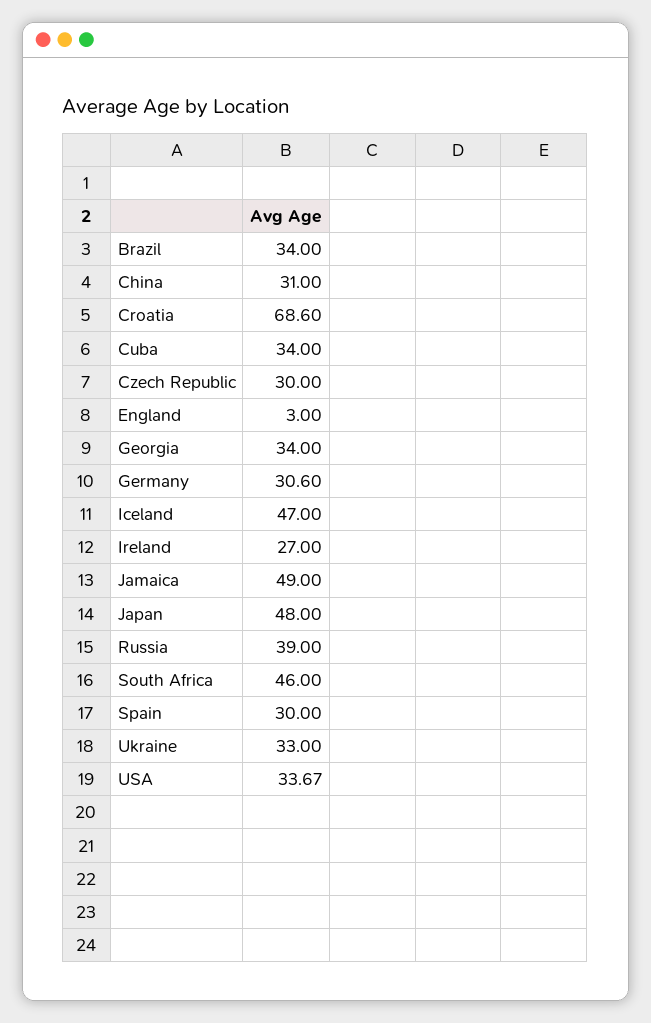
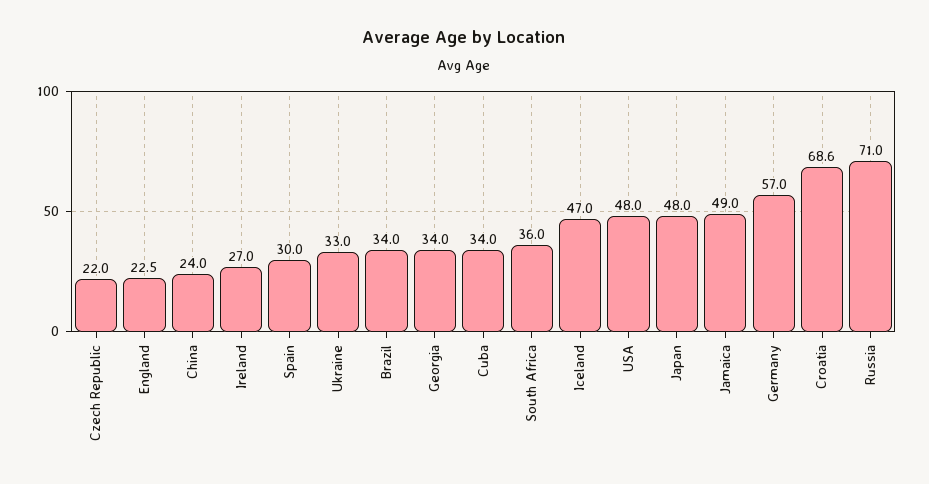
  {
    "Brazil": 34,
-   "China": 31,
+   "China": 24,
    "Croatia": 68.6,
    "Cuba": 34,
-   "Czech Republic": 30,
+   "Czech Republic": 22,
-   "England": 3,
+   "England": 22.5,
    "Georgia": 34,
-   "Germany": 30.6,
+   "Germany": 57,
    "Iceland": 47,
    "Ireland": 27,
    "Jamaica": 49,
    "Japan": 48,
-   "Russia": 39,
+   "Russia": 71,
-   "South Africa": 46,
+   "South Africa": 36,
    "Spain": 30,
    "Ukraine": 33,
-   "USA": 33.67
+   "USA": 48
  }

